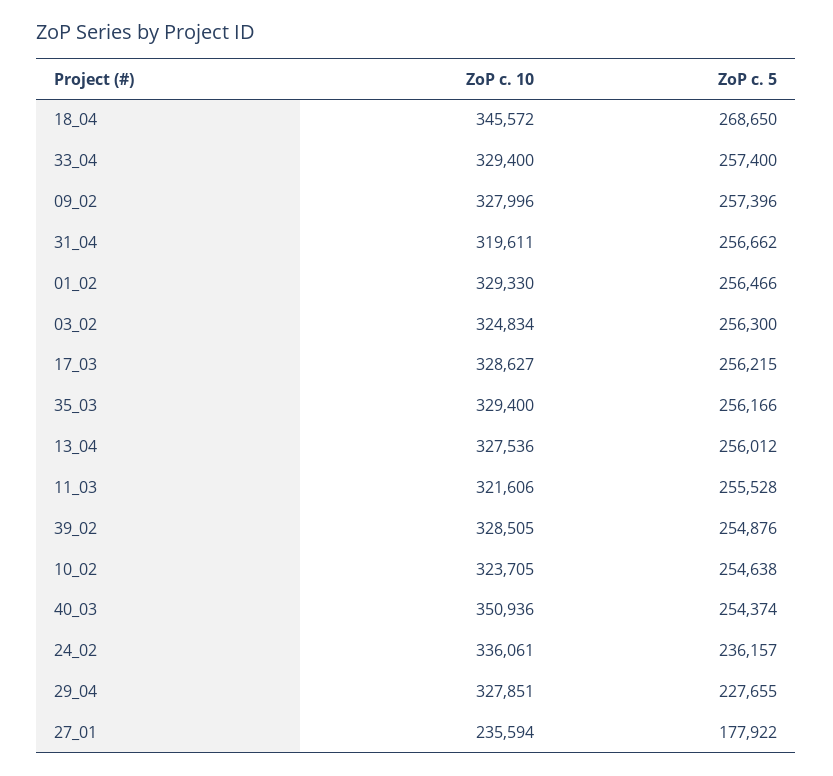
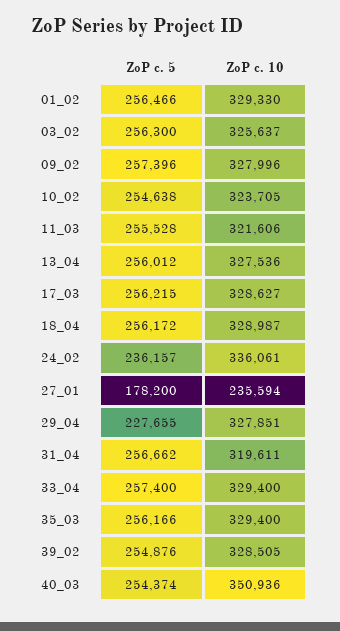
  {
    "ZoP c. 10": {
-     "18_04": 345572,
+     "18_04": 328987,
      "33_04": 329400,
      "09_02": 327996,
      "31_04": 319611,
      "01_02": 329330,
-     "03_02": 324834,
+     "03_02": 325637,
      "17_03": 328627,
      "35_03": 329400,
      "13_04": 327536,
      "11_03": 321606,
      "39_02": 328505,
      "10_02": 323705,
      "40_03": 350936,
      "24_02": 336061,
      "29_04": 327851,
      "27_01": 235594
    },
    "ZoP c. 5": {
-     "18_04": 268650,
+     "18_04": 256172,
      "33_04": 257400,
      "09_02": 257396,
      "31_04": 256662,
      "01_02": 256466,
      "03_02": 256300,
      "17_03": 256215,
      "35_03": 256166,
      "13_04": 256012,
      "11_03": 255528,
      "39_02": 254876,
      "10_02": 254638,
      "40_03": 254374,
      "24_02": 236157,
      "29_04": 227655,
-     "27_01": 177922
+     "27_01": 178200
    }
  }

